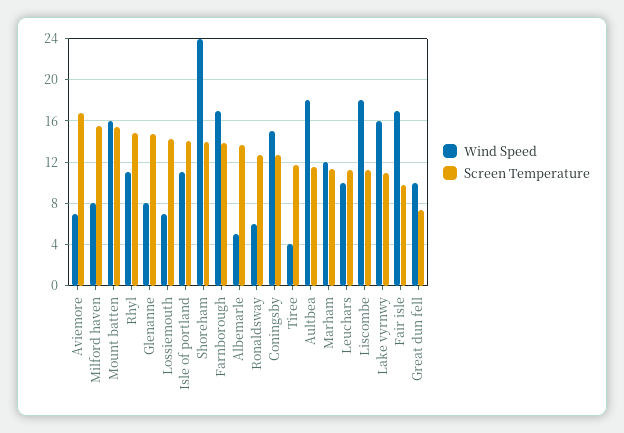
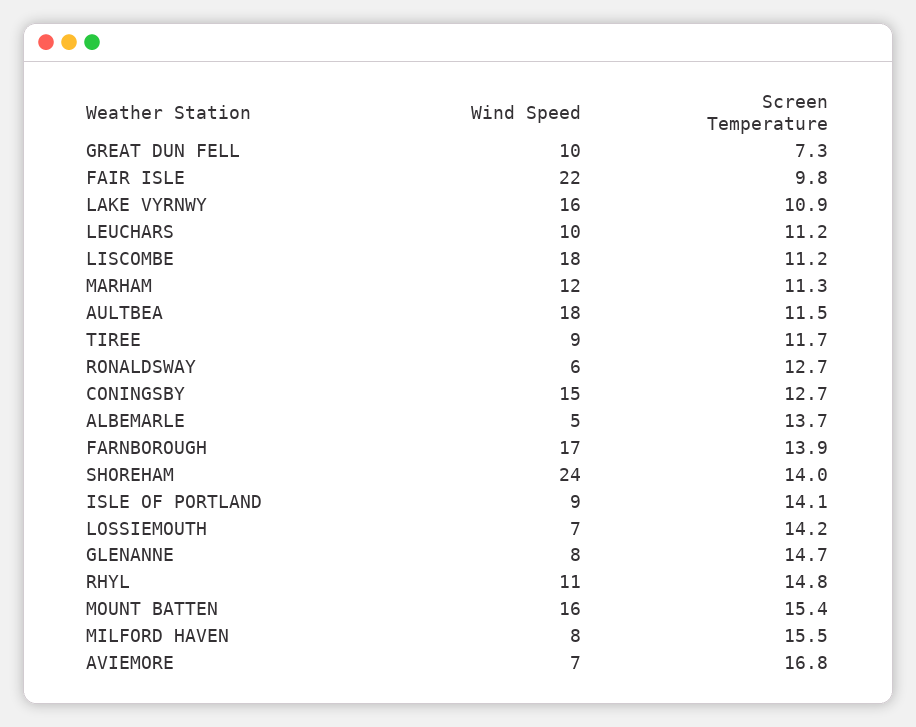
  {
    "Wind Speed": {
      "Aviemore": 7,
      "Milford haven": 8,
      "Mount batten": 16,
      "Rhyl": 11,
      "Glenanne": 8,
      "Lossiemouth": 7,
-     "Isle of portland": 11,
+     "Isle of portland": 9,
      "Shoreham": 24,
      "Farnborough": 17,
      "Albemarle": 5,
      "Ronaldsway": 6,
      "Coningsby": 15,
-     "Tiree": 4,
+     "Tiree": 9,
      "Aultbea": 18,
      "Marham": 12,
      "Leuchars": 10,
      "Liscombe": 18,
      "Lake vyrnwy": 16,
-     "Fair isle": 17,
+     "Fair isle": 22,
      "Great dun fell": 10
    },
    "Screen Temperature": {
      "Aviemore": 16.8,
      "Milford haven": 15.5,
      "Mount batten": 15.4,
      "Rhyl": 14.8,
      "Glenanne": 14.7,
      "Lossiemouth": 14.2,
      "Isle of portland": 14.1,
      "Shoreham": 14,
      "Farnborough": 13.9,
      "Albemarle": 13.7,
      "Ronaldsway": 12.7,
      "Coningsby": 12.7,
      "Tiree": 11.7,
      "Aultbea": 11.5,
      "Marham": 11.3,
      "Leuchars": 11.2,
      "Liscombe": 11.2,
      "Lake vyrnwy": 10.9,
      "Fair isle": 9.8,
      "Great dun fell": 7.3
    }
  }

